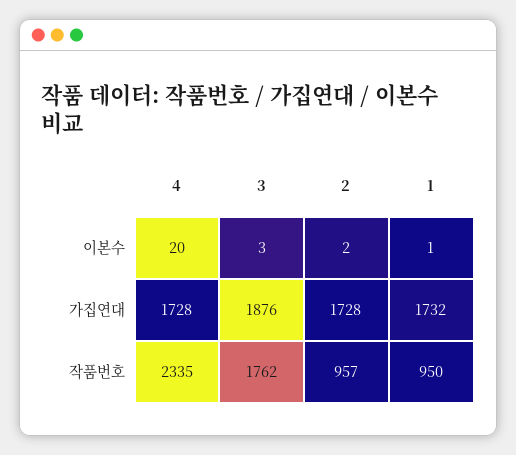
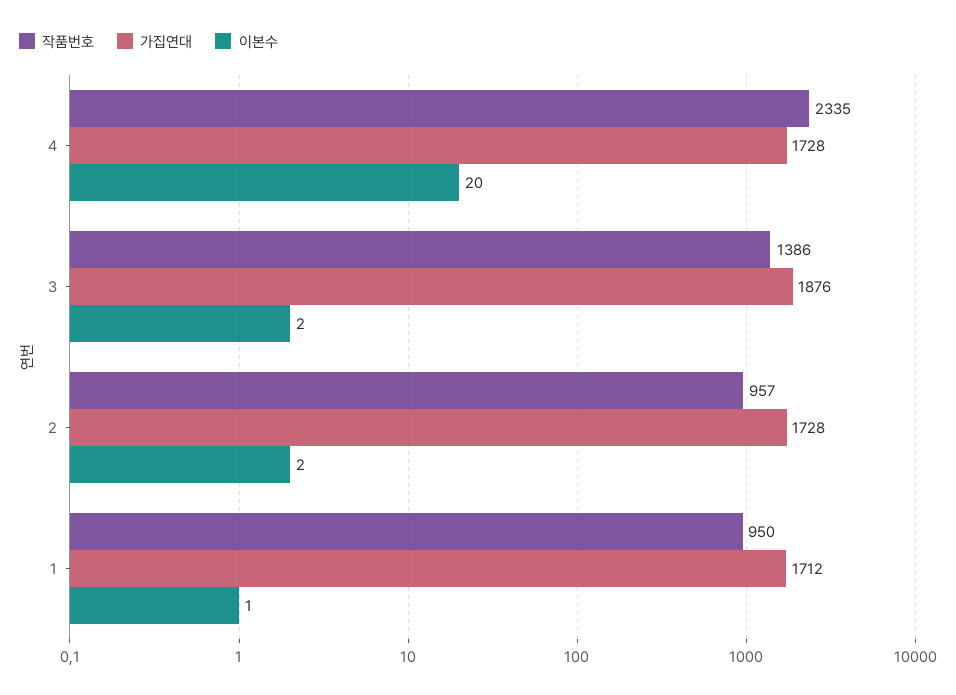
  {
    "이본수": {
      "4": 20,
-     "3": 3,
+     "3": 2,
      "2": 2,
      "1": 1
    },
    "가집연대": {
      "4": 1728,
      "3": 1876,
      "2": 1728,
-     "1": 1732
+     "1": 1712
    },
    "작품번호": {
      "4": 2335,
-     "3": 1762,
+     "3": 1386,
      "2": 957,
      "1": 950
    }
  }

